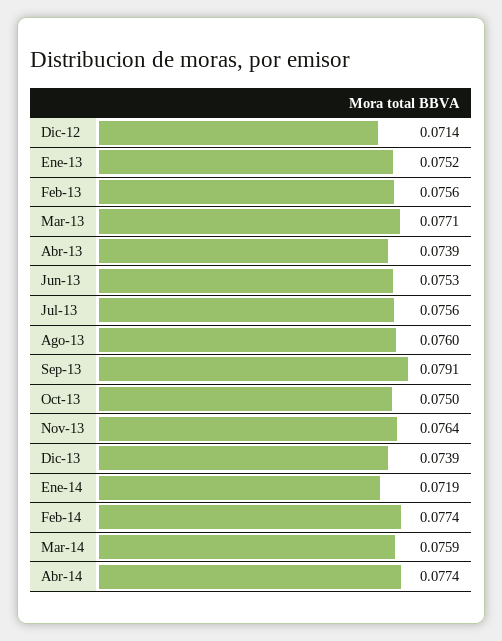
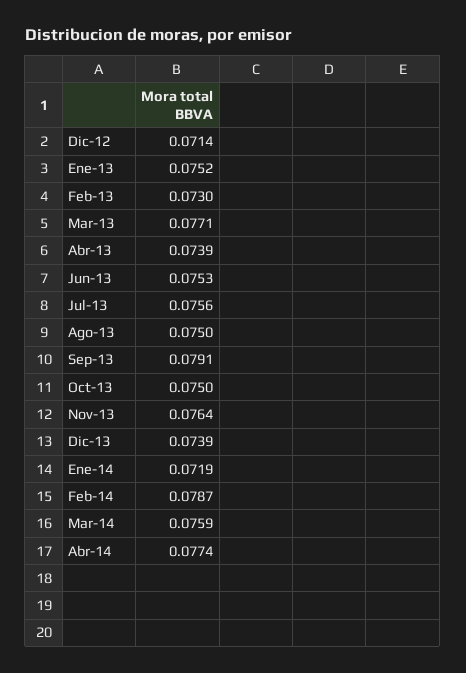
  {
    "Dic-12": 0.0714,
    "Ene-13": 0.0752,
-   "Feb-13": 0.0756,
+   "Feb-13": 0.073,
    "Mar-13": 0.0771,
    "Abr-13": 0.0739,
    "Jun-13": 0.0753,
    "Jul-13": 0.0756,
-   "Ago-13": 0.076,
+   "Ago-13": 0.075,
    "Sep-13": 0.0791,
    "Oct-13": 0.075,
    "Nov-13": 0.0764,
    "Dic-13": 0.0739,
    "Ene-14": 0.0719,
-   "Feb-14": 0.0774,
+   "Feb-14": 0.0787,
    "Mar-14": 0.0759,
    "Abr-14": 0.0774
  }

